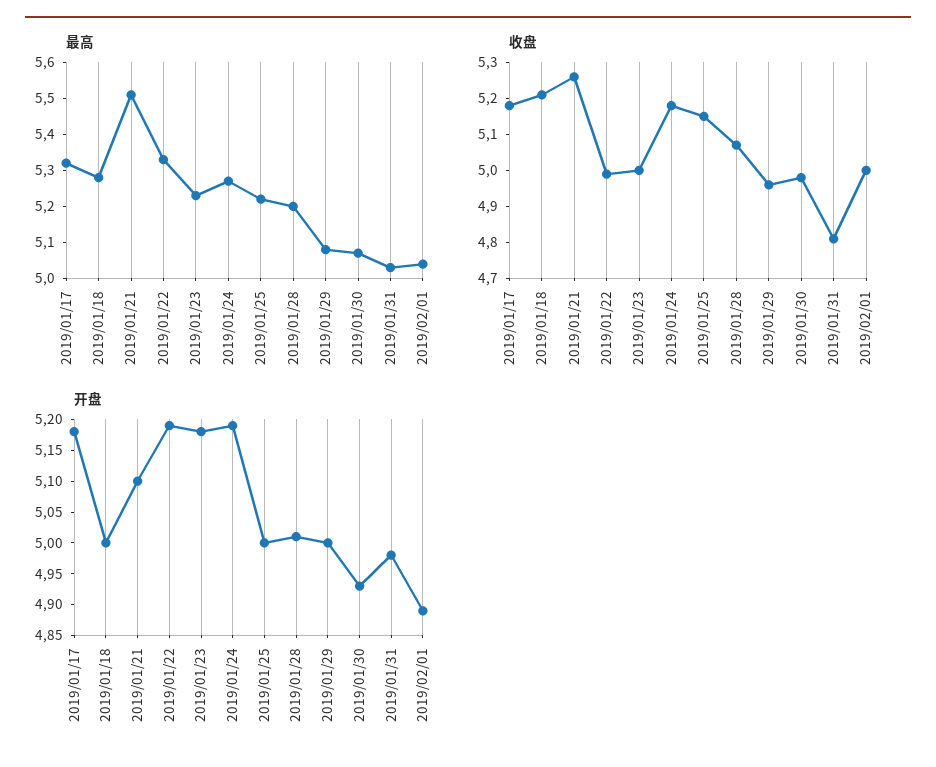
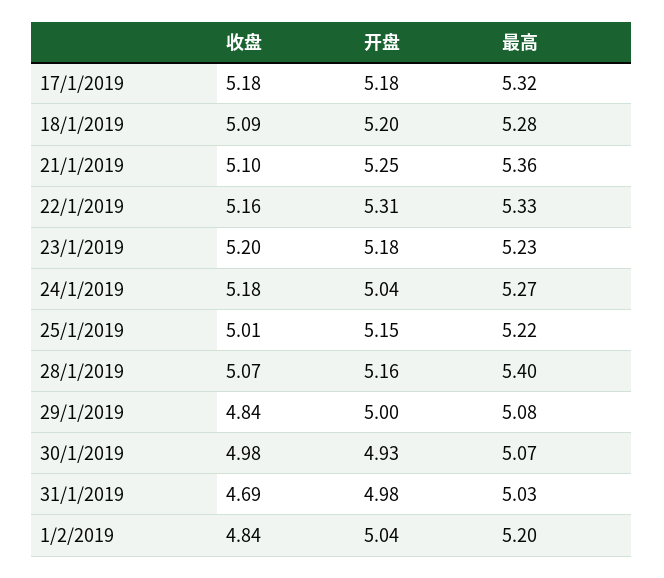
  {
    "最高": {
      "2019/01/17": 5.32,
      "2019/01/18": 5.28,
-     "2019/01/21": 5.5,
+     "2019/01/21": 5.36,
      "2019/01/22": 5.33,
      "2019/01/23": 5.23,
      "2019/01/24": 5.27,
      "2019/01/25": 5.22,
-     "2019/01/28": 5.2,
+     "2019/01/28": 5.4,
      "2019/01/29": 5.08,
      "2019/01/30": 5.07,
      "2019/01/31": 5.03,
-     "2019/02/01": 5.05
+     "2019/02/01": 5.2
    },
    "收盘": {
      "2019/01/17": 5.18,
-     "2019/01/18": 5.2,
+     "2019/01/18": 5.09,
-     "2019/01/21": 5.25,
+     "2019/01/21": 5.1,
-     "2019/01/22": 5,
+     "2019/01/22": 5.16,
-     "2019/01/23": 5,
+     "2019/01/23": 5.2,
      "2019/01/24": 5.18,
-     "2019/01/25": 5.15,
+     "2019/01/25": 5.01,
      "2019/01/28": 5.07,
-     "2019/01/29": 4.95,
+     "2019/01/29": 4.84,
      "2019/01/30": 4.98,
-     "2019/01/31": 4.8,
+     "2019/01/31": 4.69,
-     "2019/02/01": 5
+     "2019/02/01": 4.84
    },
    "开盘": {
      "2019/01/17": 5.18,
-     "2019/01/18": 5,
+     "2019/01/18": 5.2,
-     "2019/01/21": 5.1,
+     "2019/01/21": 5.25,
-     "2019/01/22": 5.2,
+     "2019/01/22": 5.31,
      "2019/01/23": 5.18,
-     "2019/01/24": 5.2,
+     "2019/01/24": 5.04,
-     "2019/01/25": 5,
+     "2019/01/25": 5.15,
-     "2019/01/28": 5,
+     "2019/01/28": 5.16,
      "2019/01/29": 5,
      "2019/01/30": 4.93,
      "2019/01/31": 4.98,
-     "2019/02/01": 4.9
+     "2019/02/01": 5.04
    }
  }

